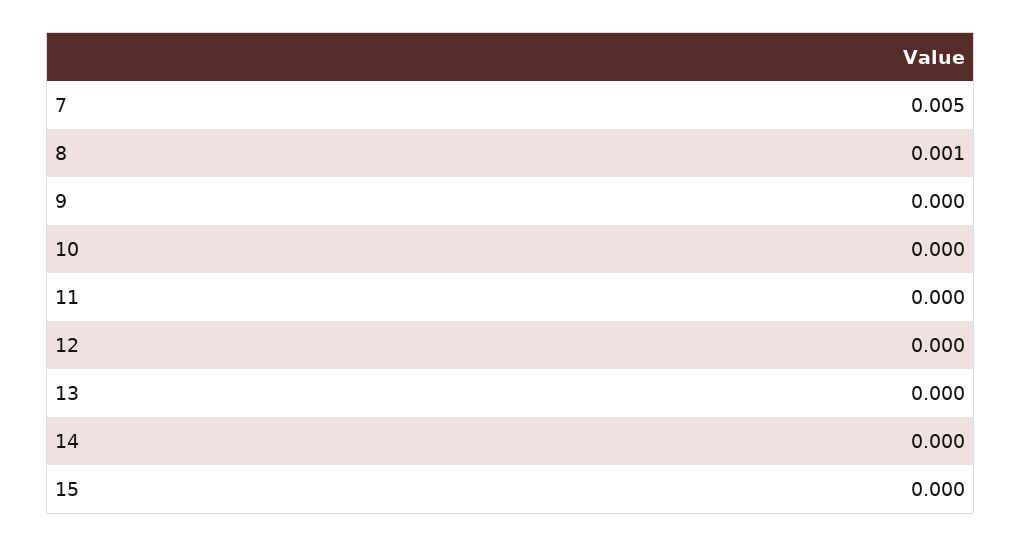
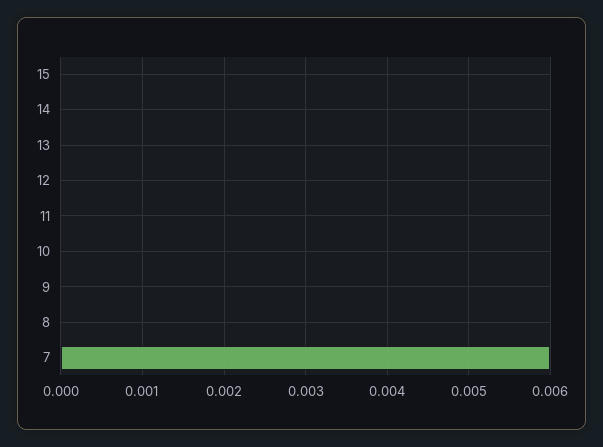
  {
-   "7": 0.005,
+   "7": 0.006,
-   "8": 0.001,
+   "8": 0,
    "9": 0,
    "10": 0,
    "11": 0,
    "12": 0,
    "13": 0,
    "14": 0,
    "15": 0
  }

